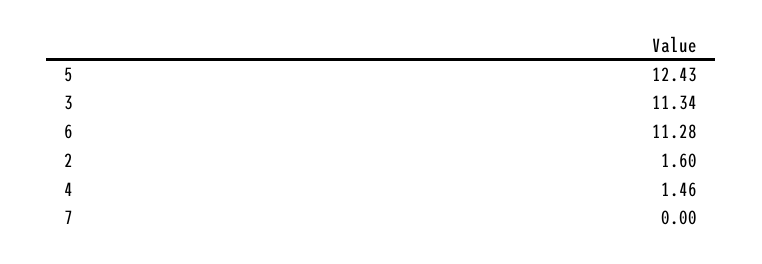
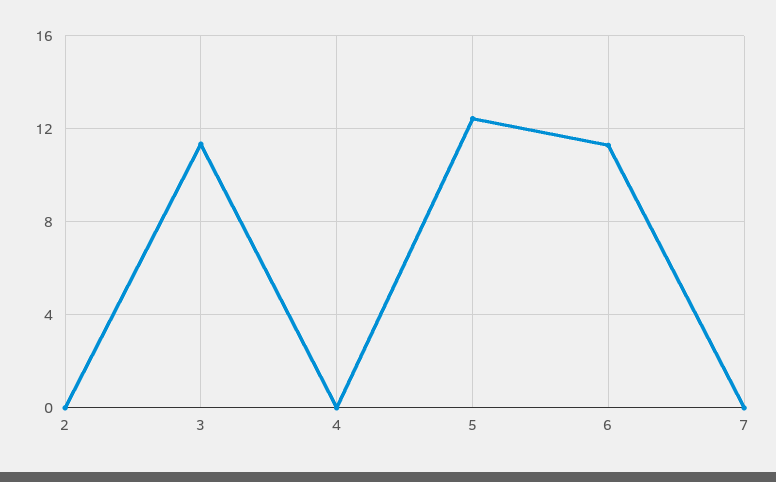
  {
    "5": 12.43,
    "3": 11.34,
    "6": 11.28,
-   "2": 1.6,
+   "2": 0,
-   "4": 1.46,
+   "4": 0,
    "7": 0
  }

